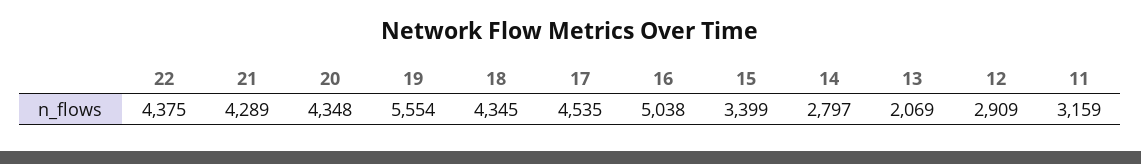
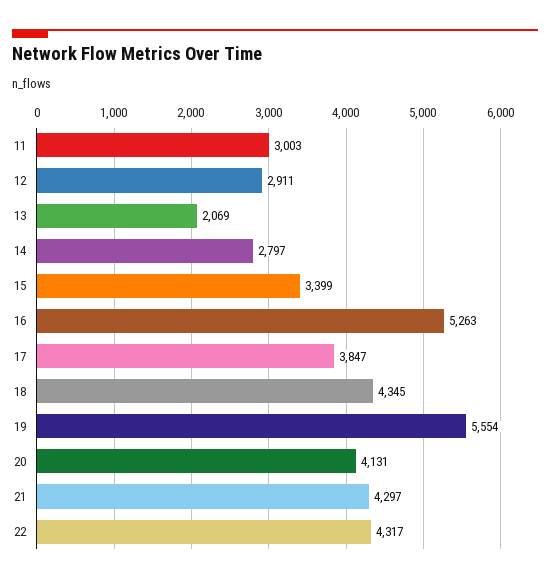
  {
-   "22": 4375,
+   "22": 4317,
-   "21": 4289,
+   "21": 4297,
-   "20": 4348,
+   "20": 4131,
    "19": 5554,
    "18": 4345,
-   "17": 4535,
+   "17": 3847,
-   "16": 5038,
+   "16": 5263,
    "15": 3399,
    "14": 2797,
    "13": 2069,
-   "12": 2909,
+   "12": 2911,
-   "11": 3159
+   "11": 3003
  }

